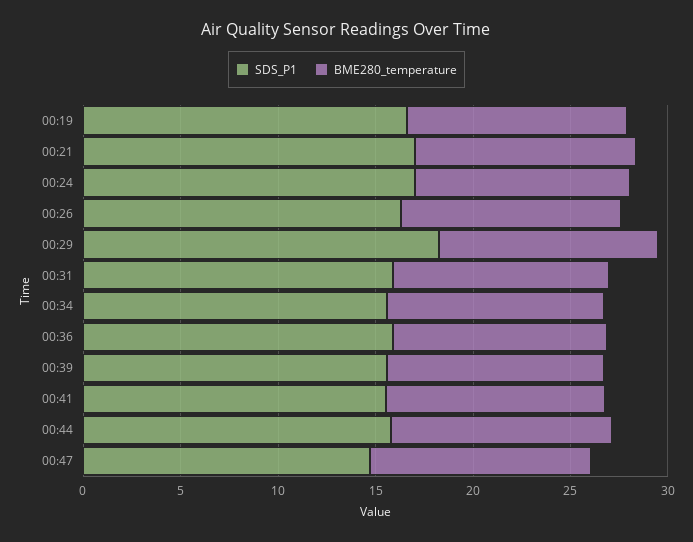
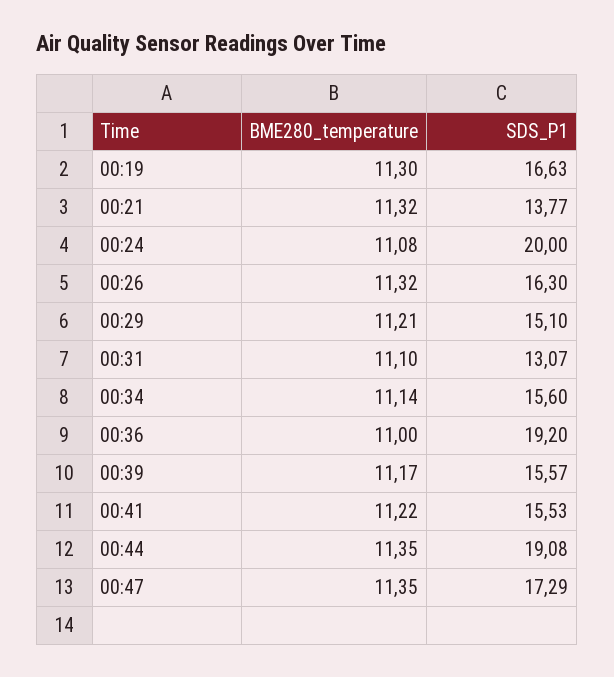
  {
    "SDS_P1": {
      "00:19": 16.63,
-     "00:21": 17,
+     "00:21": 13.77,
-     "00:24": 17,
+     "00:24": 20,
      "00:26": 16.3,
-     "00:29": 18,
+     "00:29": 15.1,
-     "00:31": 16,
+     "00:31": 13.07,
      "00:34": 15.6,
-     "00:36": 16,
+     "00:36": 19.2,
      "00:39": 15.57,
      "00:41": 15.53,
-     "00:44": 16,
+     "00:44": 19.08,
-     "00:47": 15
+     "00:47": 17.29
    },
    "BME280_temperature": {
      "00:19": 11.3,
      "00:21": 11.32,
      "00:24": 11.08,
      "00:26": 11.32,
      "00:29": 11.21,
      "00:31": 11.1,
      "00:34": 11.14,
      "00:36": 11,
      "00:39": 11.17,
      "00:41": 11.22,
      "00:44": 11.35,
      "00:47": 11.35
    }
  }

